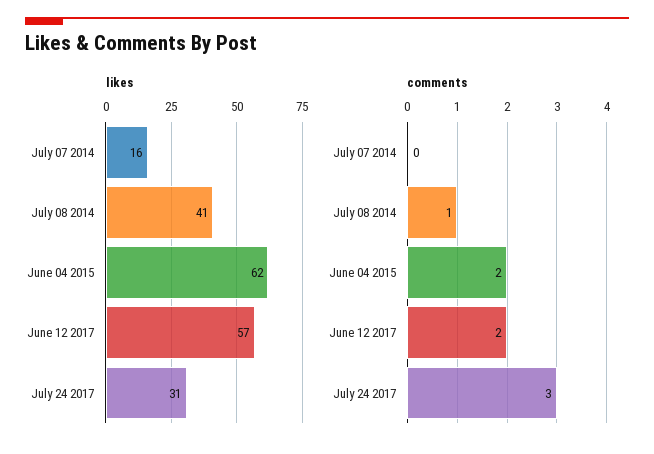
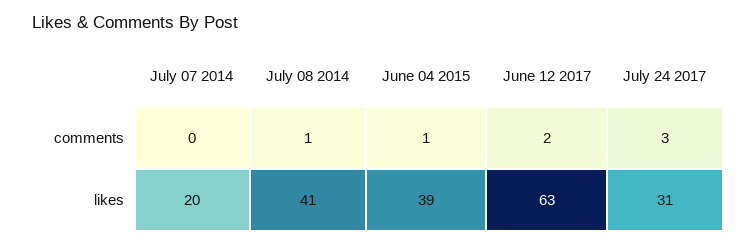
  {
    "likes": {
-     "July 07 2014": 16,
+     "July 07 2014": 20,
      "July 08 2014": 41,
-     "June 04 2015": 62,
+     "June 04 2015": 39,
-     "June 12 2017": 57,
+     "June 12 2017": 63,
      "July 24 2017": 31
    },
    "comments": {
      "July 07 2014": 0,
      "July 08 2014": 1,
-     "June 04 2015": 2,
+     "June 04 2015": 1,
      "June 12 2017": 2,
      "July 24 2017": 3
    }
  }

